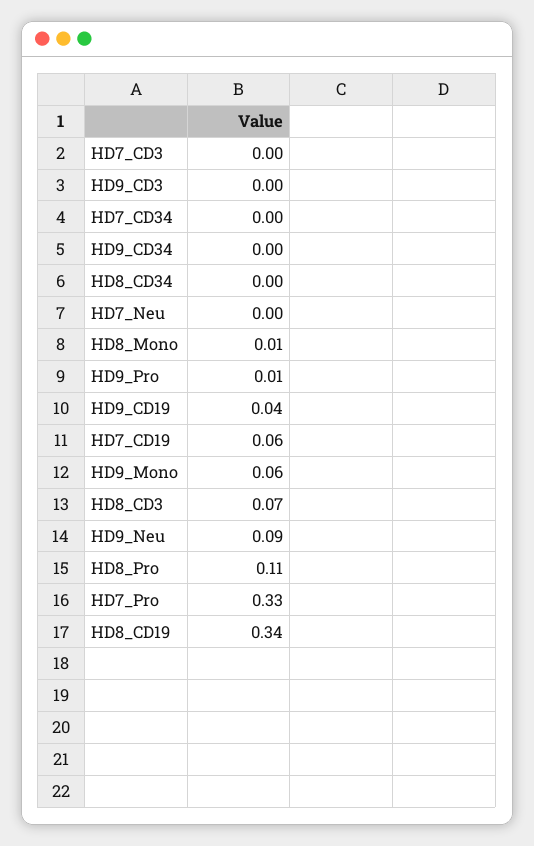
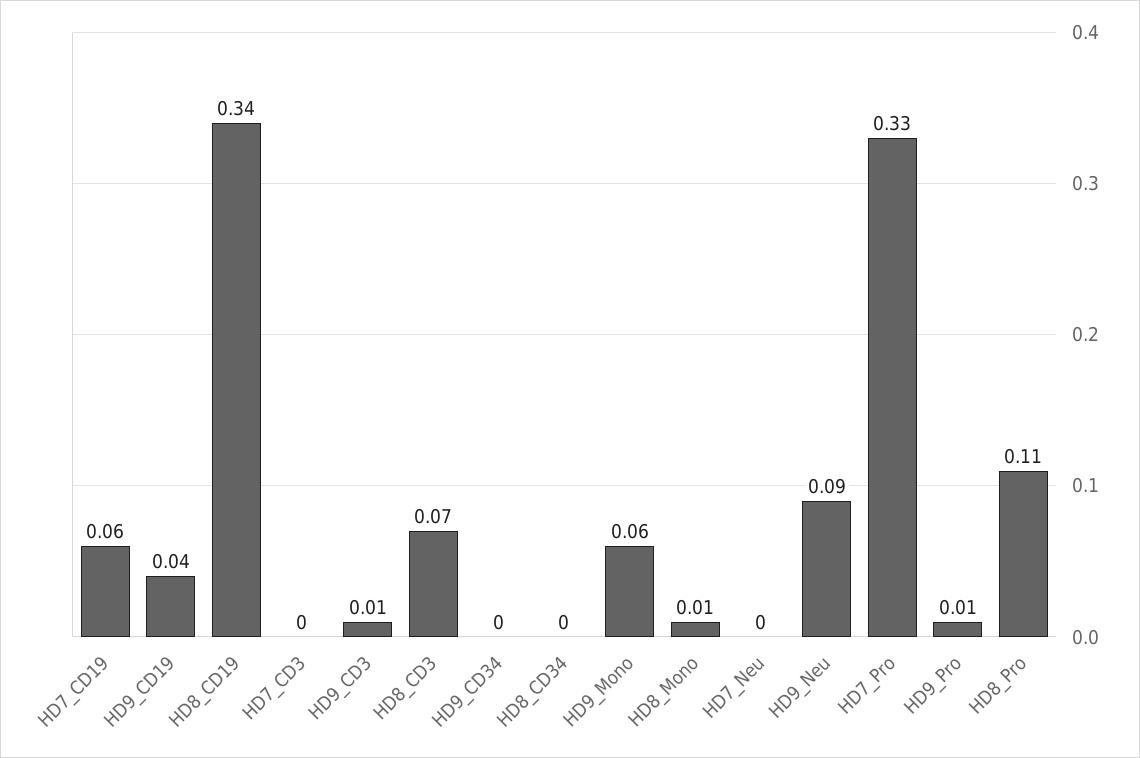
  {
    "HD7_CD3": 0,
-   "HD9_CD3": 0,
+   "HD9_CD3": 0.01,
-   "HD7_CD34": 0,
    "HD9_CD34": 0,
    "HD8_CD34": 0,
    "HD7_Neu": 0,
    "HD8_Mono": 0.01,
    "HD9_Pro": 0.01,
    "HD9_CD19": 0.04,
    "HD7_CD19": 0.06,
    "HD9_Mono": 0.06,
    "HD8_CD3": 0.07,
    "HD9_Neu": 0.09,
    "HD8_Pro": 0.11,
    "HD7_Pro": 0.33,
    "HD8_CD19": 0.34
  }

